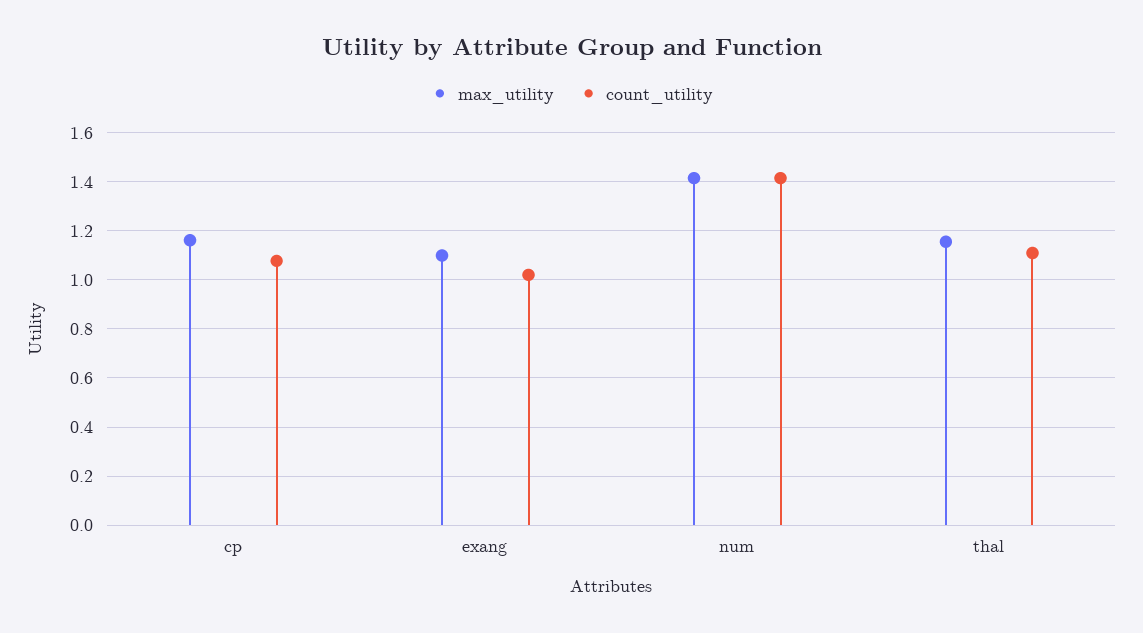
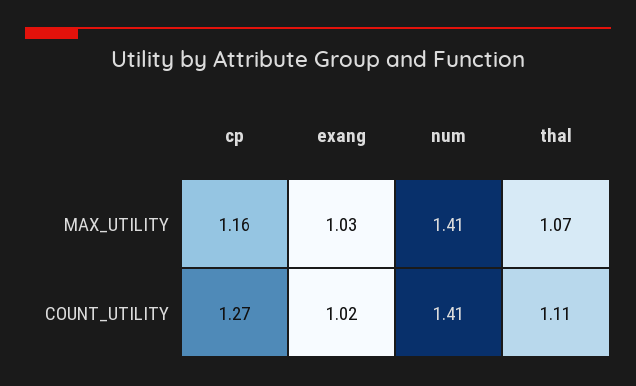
  {
    "max_utility": {
      "cp": 1.16,
-     "exang": 1.1,
+     "exang": 1.03,
      "num": 1.41,
-     "thal": 1.15
+     "thal": 1.07
    },
    "count_utility": {
-     "cp": 1.075,
+     "cp": 1.27,
      "exang": 1.02,
      "num": 1.41,
      "thal": 1.11
    }
  }

